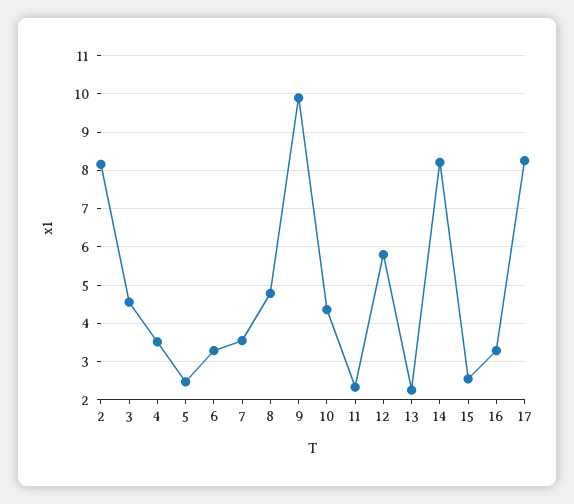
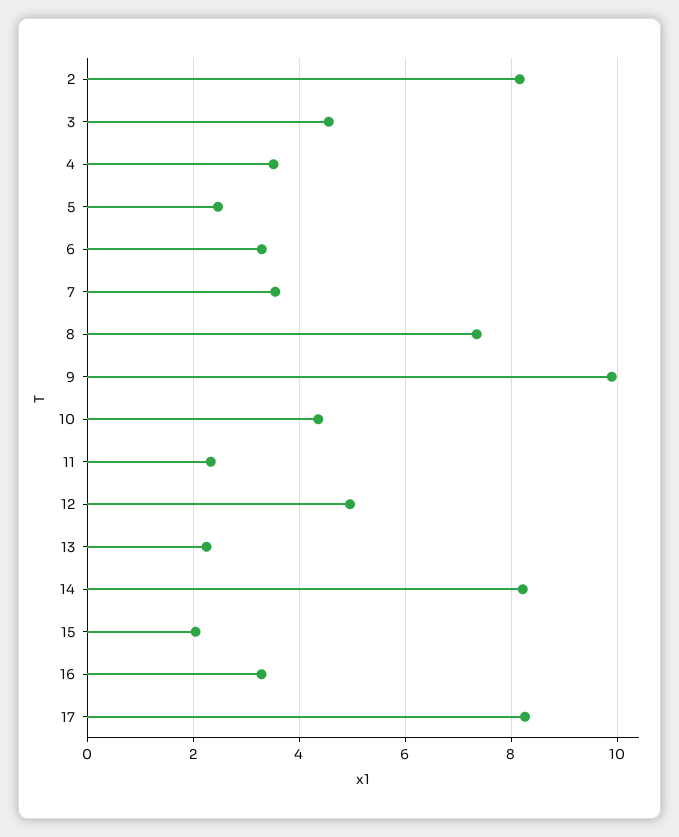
  {
    "2": 8.2,
    "3": 4.6,
    "4": 3.6,
    "5": 2.4,
    "6": 3.2,
    "7": 3.6,
-   "8": 4.8,
+   "8": 7.4,
    "9": 9.8,
    "10": 4.4,
    "11": 2.4,
-   "12": 5.8,
+   "12": 5,
    "13": 2.2,
    "14": 8.2,
-   "15": 2.6,
+   "15": 2,
    "16": 3.2,
    "17": 8.2
  }

